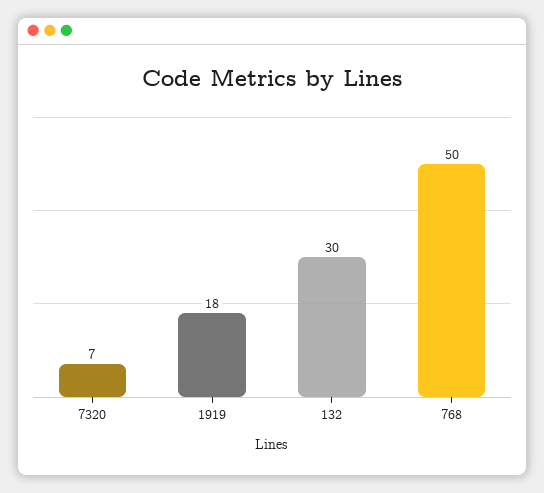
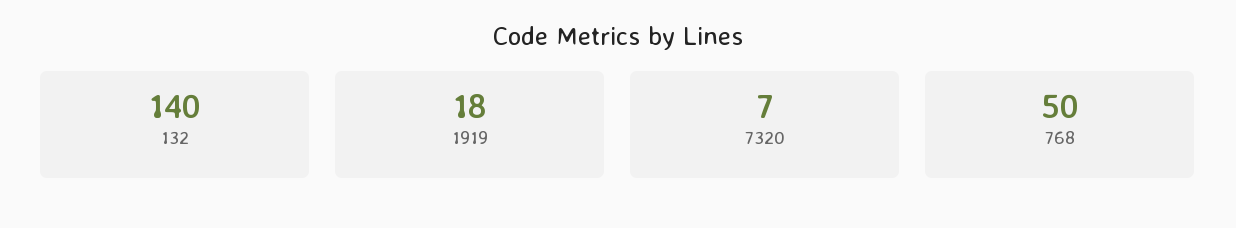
  {
    "7320": 7,
    "1919": 18,
-   "132": 30,
+   "132": 140,
    "768": 50
  }

